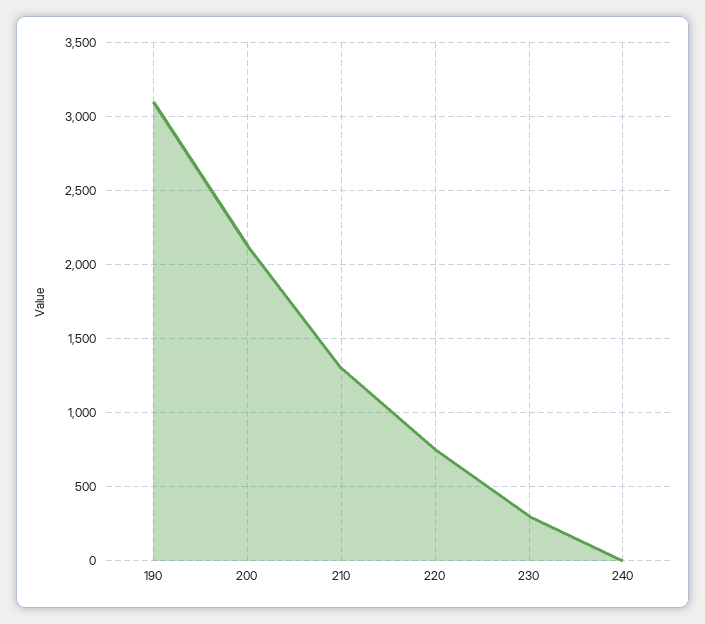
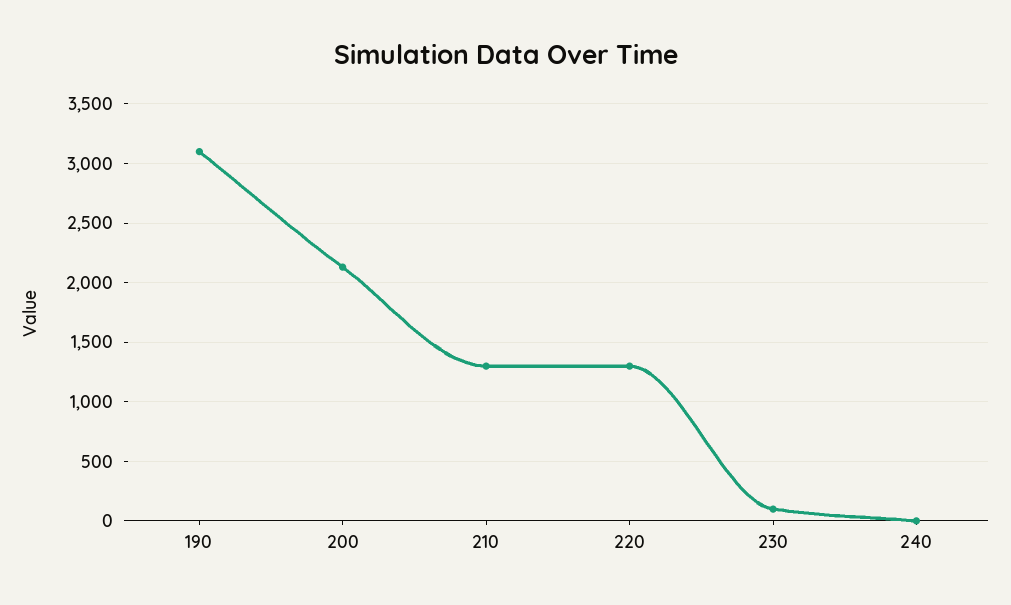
  {
    "190": 3100,
    "200": 2150,
    "210": 1300,
-   "220": 750,
+   "220": 1300,
-   "230": 300,
+   "230": 100,
    "240": 0
  }

